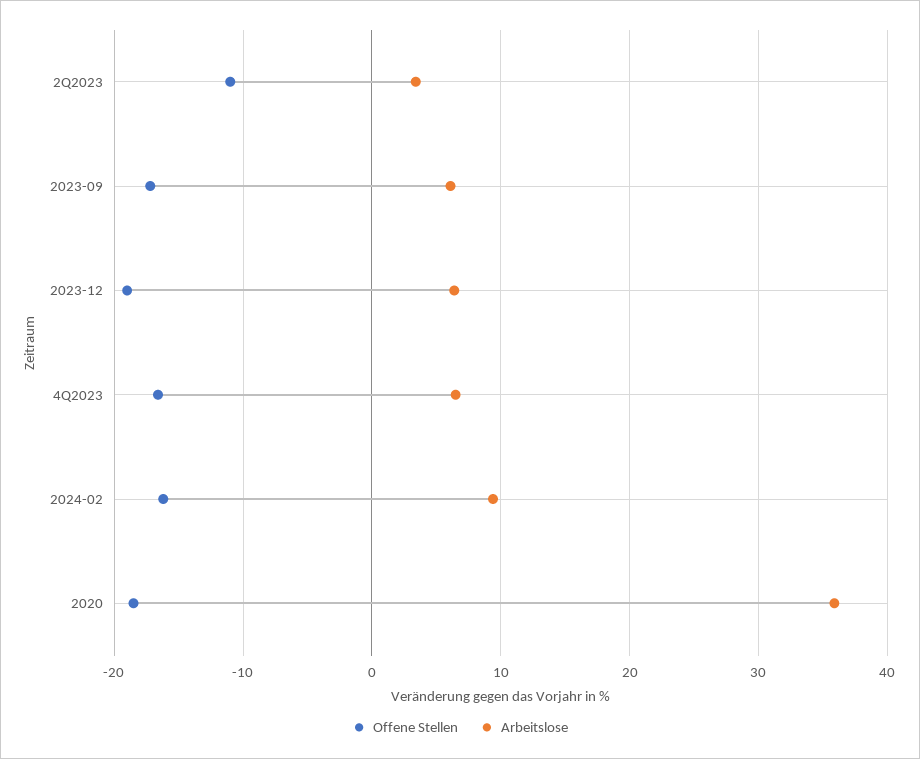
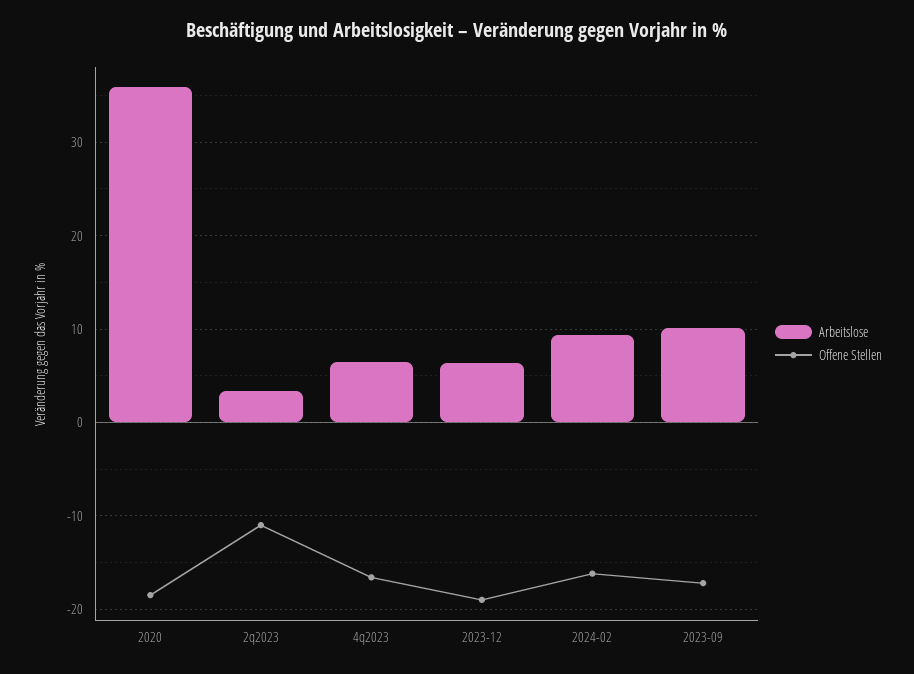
  {
    "Offene Stellen": {
      "2Q2023": -11,
      "2023-09": -17,
      "2023-12": -19,
      "4Q2023": -17,
      "2024-02": -16,
      "2020": -19
    },
    "Arbeitslose": {
      "2Q2023": 3,
-     "2023-09": 6,
+     "2023-09": 10,
      "2023-12": 6,
      "4Q2023": 7,
      "2024-02": 9,
      "2020": 36
    }
  }

